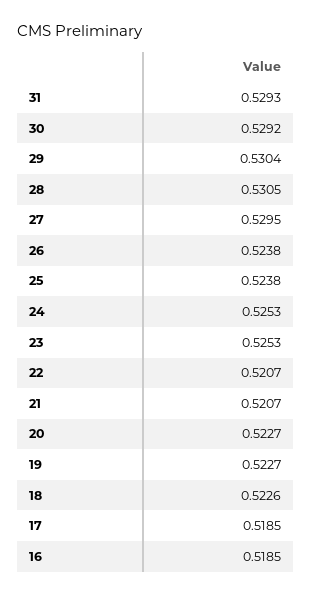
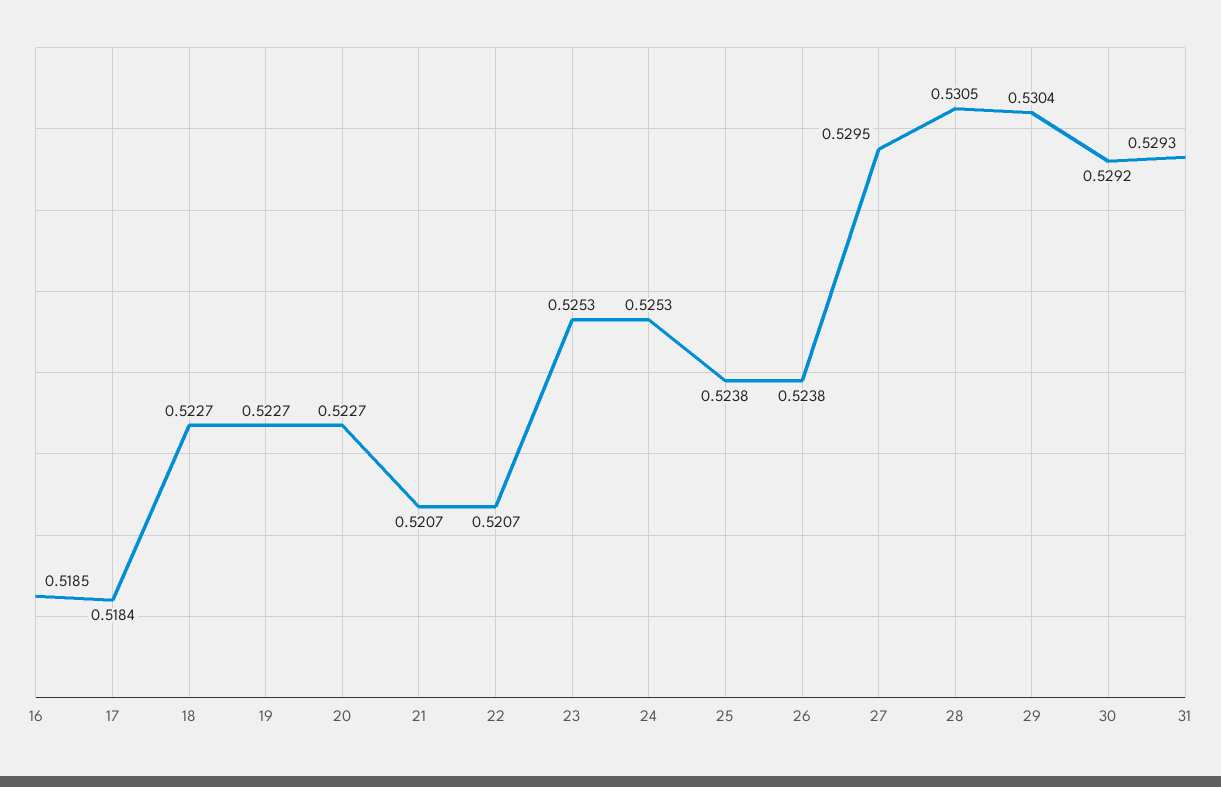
  {
    "31": 0.5293,
    "30": 0.5292,
    "29": 0.5304,
    "28": 0.5305,
    "27": 0.5295,
    "26": 0.5238,
    "25": 0.5238,
    "24": 0.5253,
    "23": 0.5253,
    "22": 0.5207,
    "21": 0.5207,
    "20": 0.5227,
    "19": 0.5227,
-   "18": 0.5226,
+   "18": 0.5227,
-   "17": 0.5185,
+   "17": 0.5184,
    "16": 0.5185
  }

